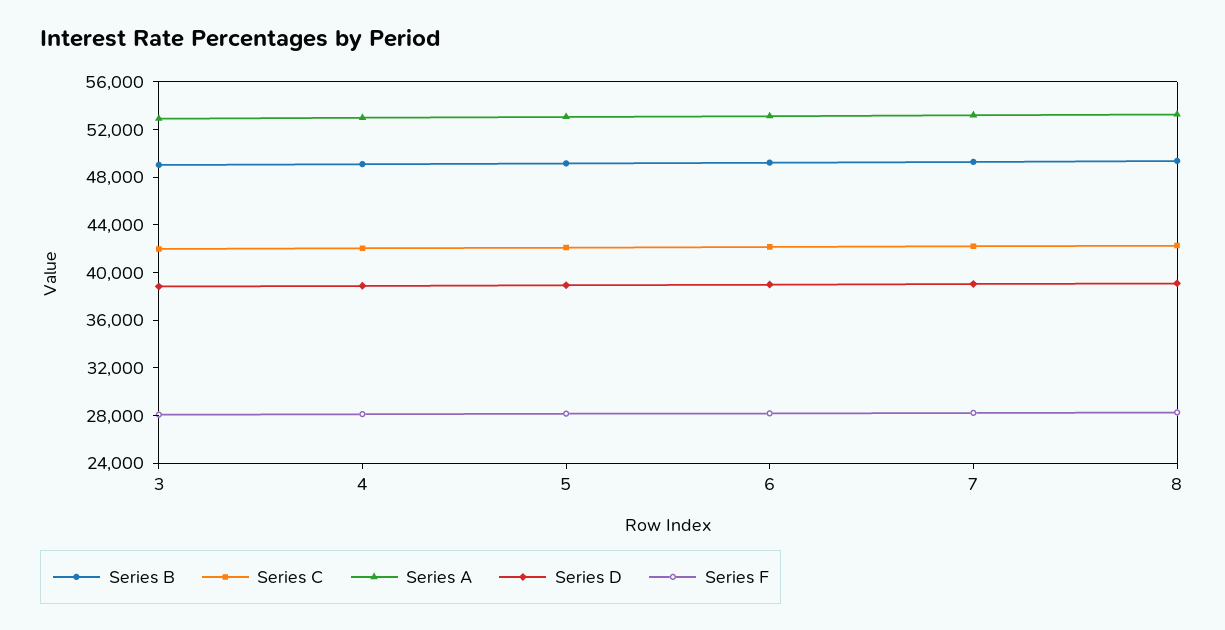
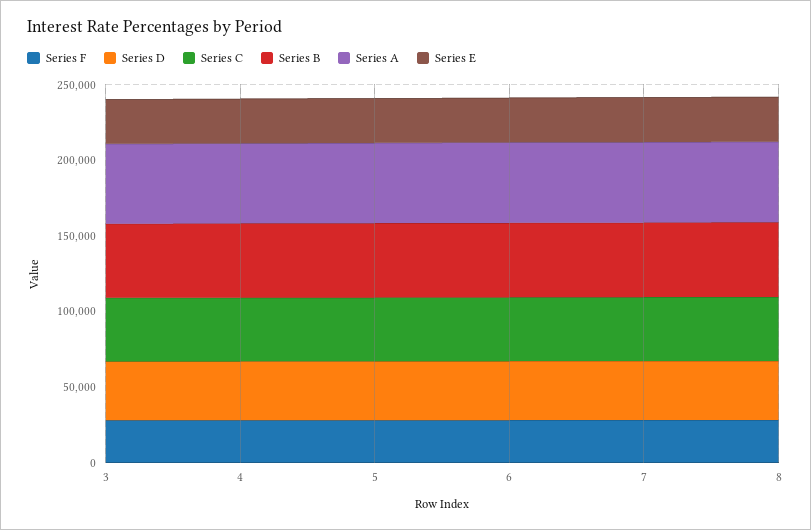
  {
    "Series B": {
      "3": 49000,
      "4": 49000,
      "5": 49000,
      "6": 49000,
      "7": 49000,
      "8": 49000
    },
    "Series C": {
      "3": 42000,
      "4": 42000,
      "5": 42000,
      "6": 42000,
      "7": 42000,
      "8": 42000
    },
    "Series A": {
      "3": 53000,
      "4": 53000,
      "5": 53000,
      "6": 53000,
      "7": 53000,
      "8": 53000
    },
    "Series D": {
      "3": 39000,
      "4": 39000,
      "5": 39000,
      "6": 39000,
      "7": 39000,
      "8": 39000
    },
    "Series F": {
      "3": 28000,
      "4": 28000,
      "5": 28000,
      "6": 28000,
      "7": 28000,
      "8": 28000
-   }
+   },
+   "Series E": {
+     "3": 30000,
+     "4": 30000,
+     "5": 30000,
+     "6": 30000,
+     "7": 30000,
+     "8": 30000
+   }
  }

